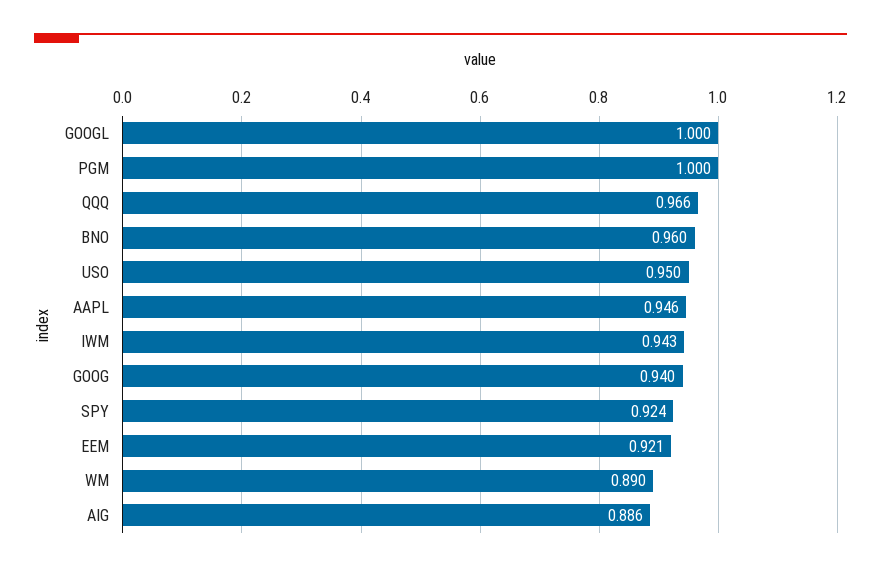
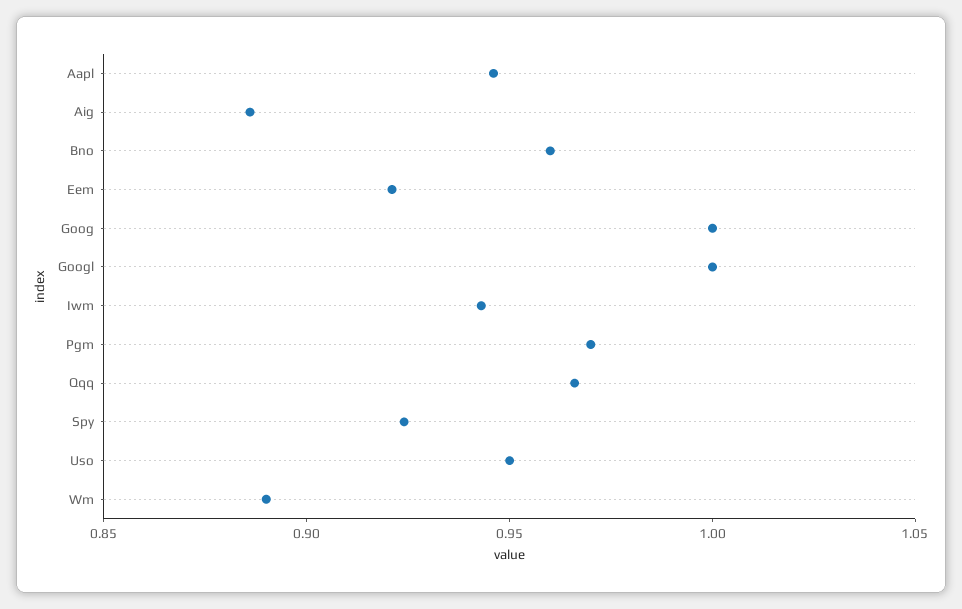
  {
    "GOOGL": 1,
-   "PGM": 1,
+   "PGM": 0.97,
    "QQQ": 0.966,
    "BNO": 0.96,
    "USO": 0.95,
    "AAPL": 0.946,
    "IWM": 0.943,
-   "GOOG": 0.94,
+   "GOOG": 1,
    "SPY": 0.924,
    "EEM": 0.921,
    "WM": 0.89,
    "AIG": 0.886
  }

